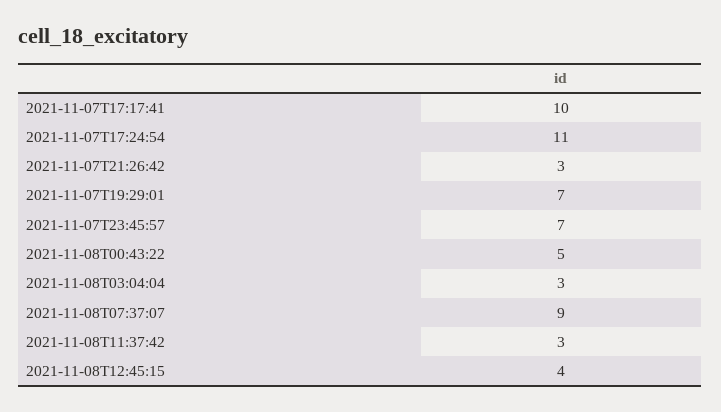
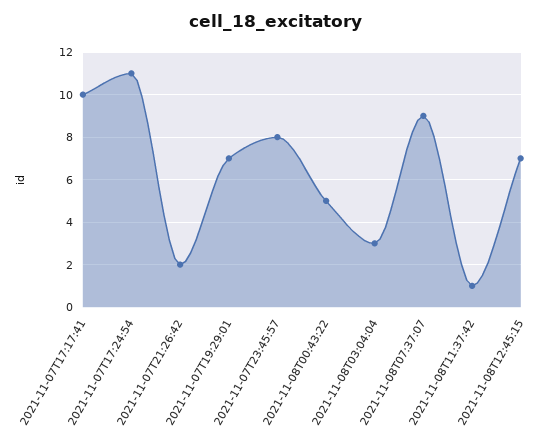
  {
    "2021-11-07T17:17:41": 10,
    "2021-11-07T17:24:54": 11,
-   "2021-11-07T21:26:42": 3,
+   "2021-11-07T21:26:42": 2,
    "2021-11-07T19:29:01": 7,
-   "2021-11-07T23:45:57": 7,
+   "2021-11-07T23:45:57": 8,
    "2021-11-08T00:43:22": 5,
    "2021-11-08T03:04:04": 3,
    "2021-11-08T07:37:07": 9,
-   "2021-11-08T11:37:42": 3,
+   "2021-11-08T11:37:42": 1,
-   "2021-11-08T12:45:15": 4
+   "2021-11-08T12:45:15": 7
  }

